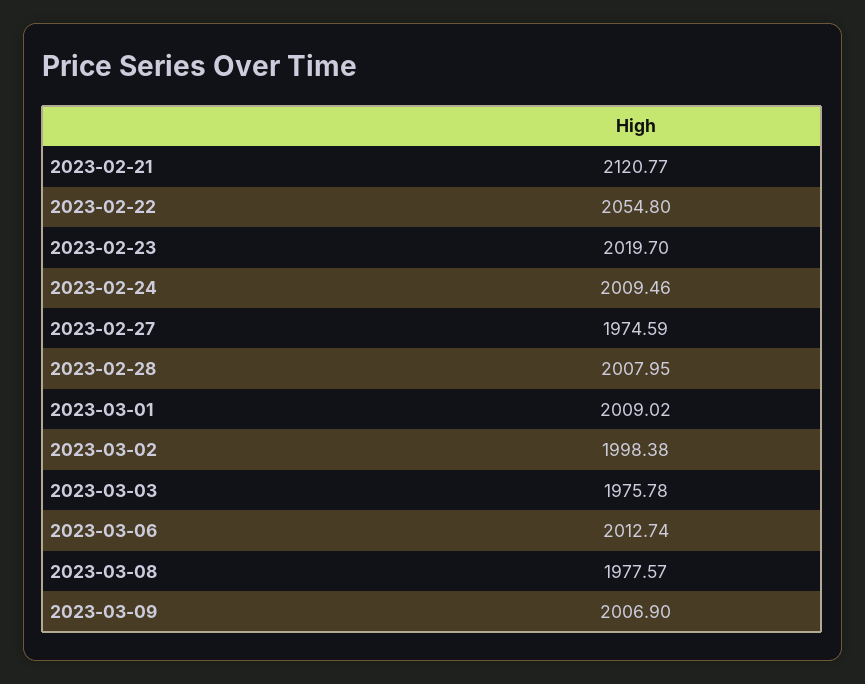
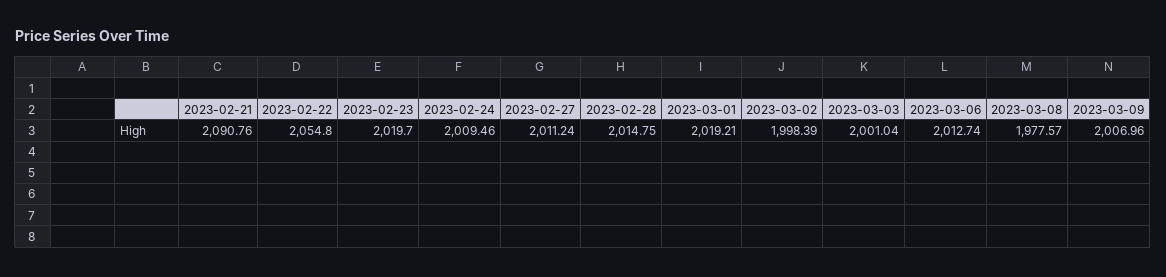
  {
-   "2023-02-21": 2120.77,
+   "2023-02-21": 2090.76,
    "2023-02-22": 2054.8,
    "2023-02-23": 2019.7,
    "2023-02-24": 2009.46,
-   "2023-02-27": 1974.59,
+   "2023-02-27": 2011.24,
-   "2023-02-28": 2007.95,
+   "2023-02-28": 2014.75,
-   "2023-03-01": 2009.02,
+   "2023-03-01": 2019.21,
-   "2023-03-02": 1998.38,
+   "2023-03-02": 1998.39,
-   "2023-03-03": 1975.78,
+   "2023-03-03": 2001.04,
    "2023-03-06": 2012.74,
    "2023-03-08": 1977.57,
-   "2023-03-09": 2006.9
+   "2023-03-09": 2006.96
  }

